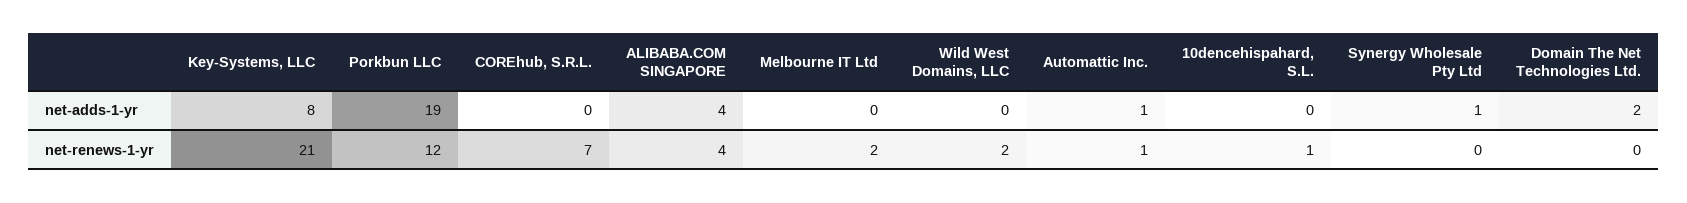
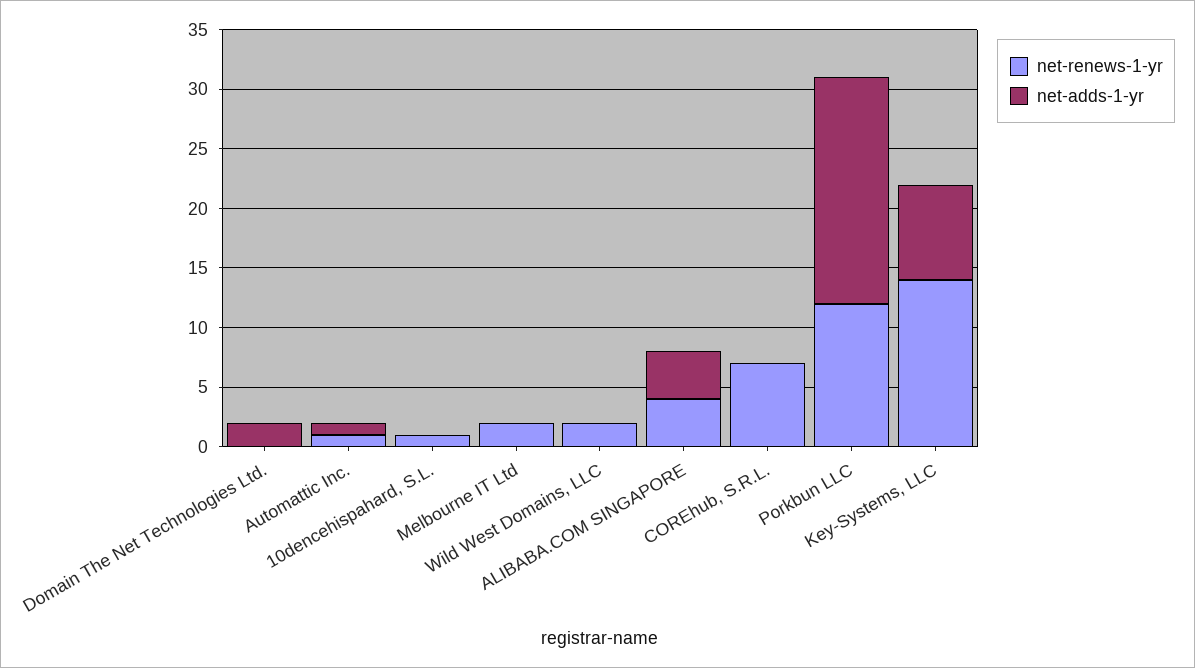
  {
    "net-adds-1-yr": {
      "Key-Systems, LLC": 8,
      "Porkbun LLC": 19,
      "COREhub, S.R.L.": 0,
      "ALIBABA.COM SINGAPORE": 4,
      "Melbourne IT Ltd": 0,
      "Wild West Domains, LLC": 0,
      "Automattic Inc.": 1,
      "10dencehispahard, S.L.": 0,
-     "Synergy Wholesale Pty Ltd": 1,
      "Domain The Net Technologies Ltd.": 2
    },
    "net-renews-1-yr": {
-     "Key-Systems, LLC": 21,
+     "Key-Systems, LLC": 14,
      "Porkbun LLC": 12,
      "COREhub, S.R.L.": 7,
      "ALIBABA.COM SINGAPORE": 4,
      "Melbourne IT Ltd": 2,
      "Wild West Domains, LLC": 2,
      "Automattic Inc.": 1,
      "10dencehispahard, S.L.": 1,
-     "Synergy Wholesale Pty Ltd": 0,
      "Domain The Net Technologies Ltd.": 0
    }
  }

